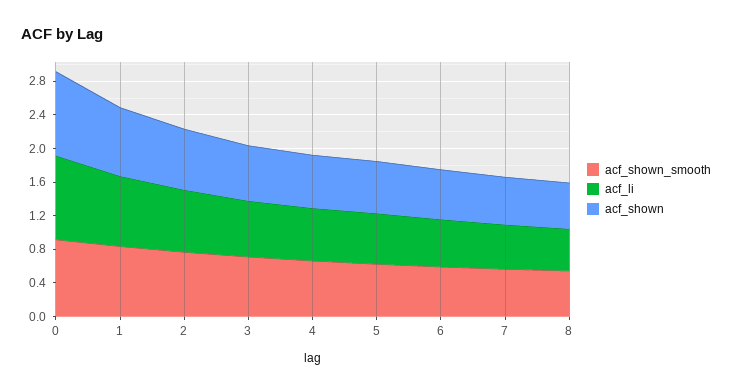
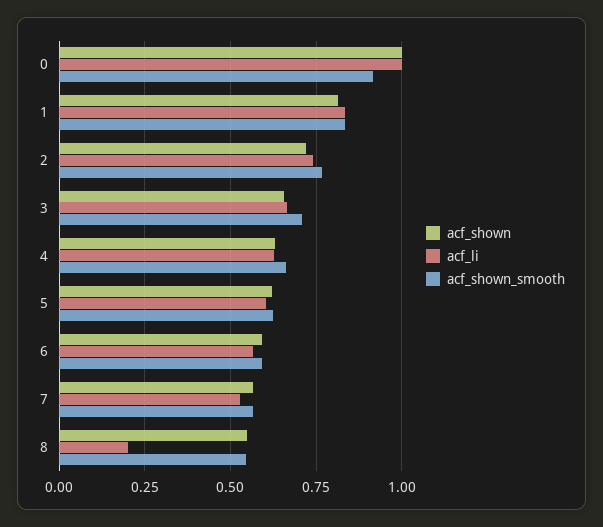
  {
    "acf_shown_smooth": {
      "0": 0.925,
      "1": 0.825,
      "2": 0.775,
      "3": 0.7,
      "4": 0.675,
      "5": 0.625,
      "6": 0.6,
      "7": 0.575,
      "8": 0.55
    },
    "acf_li": {
      "0": 1,
      "1": 0.825,
      "2": 0.75,
      "3": 0.675,
      "4": 0.625,
      "5": 0.6,
      "6": 0.575,
      "7": 0.525,
-     "8": 0.5
+     "8": 0.2
    },
    "acf_shown": {
      "0": 1,
      "1": 0.825,
      "2": 0.725,
      "3": 0.65,
      "4": 0.625,
      "5": 0.625,
      "6": 0.6,
      "7": 0.575,
      "8": 0.55
    }
  }

